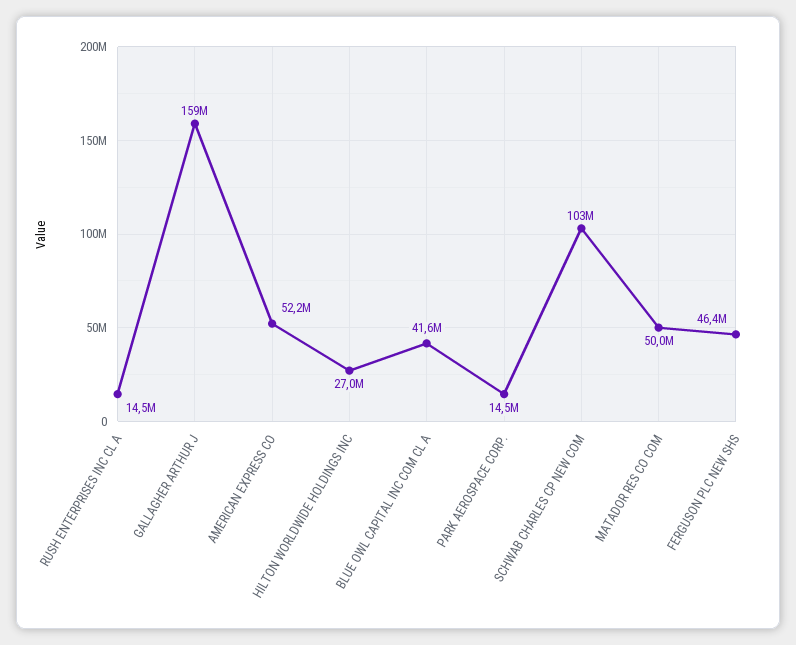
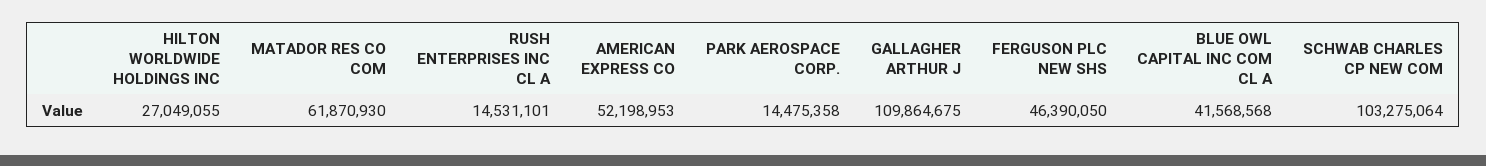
  {
    "RUSH ENTERPRISES INC CL A": 14531101,
-   "GALLAGHER ARTHUR J": 159000000,
+   "GALLAGHER ARTHUR J": 109864675,
    "AMERICAN EXPRESS CO": 52198953,
    "HILTON WORLDWIDE HOLDINGS INC": 27049055,
    "BLUE OWL CAPITAL INC COM CL A": 41568568,
    "PARK AEROSPACE CORP.": 14475358,
    "SCHWAB CHARLES CP NEW COM": 103275064,
-   "MATADOR RES CO COM": 50000000,
+   "MATADOR RES CO COM": 61870930,
    "FERGUSON PLC NEW SHS": 46390050
  }

